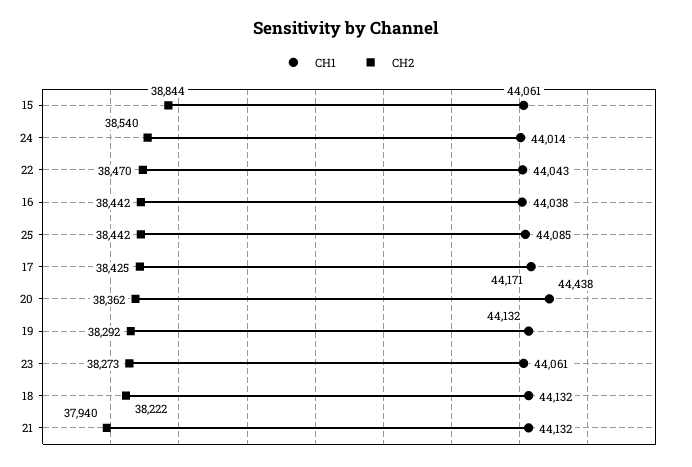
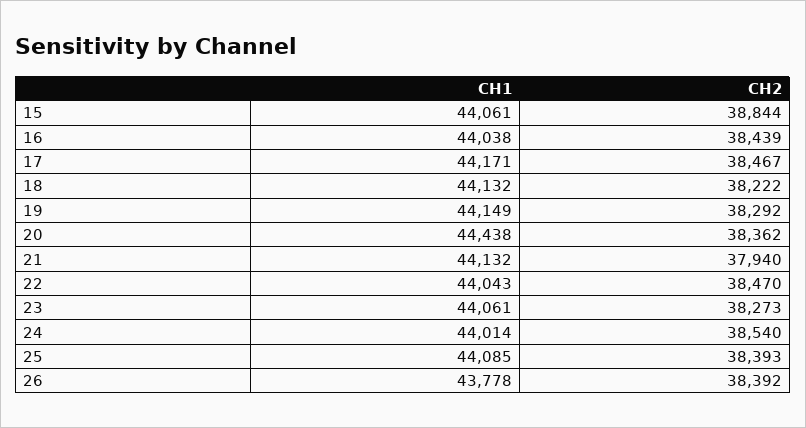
  {
    "CH1": {
      "15": 44061,
      "24": 44014,
      "22": 44043,
      "16": 44038,
      "25": 44085,
      "17": 44171,
      "20": 44438,
-     "19": 44132,
+     "19": 44149,
      "23": 44061,
      "18": 44132,
-     "21": 44132
+     "21": 44132,
+     "26": 43778
    },
    "CH2": {
      "15": 38844,
      "24": 38540,
      "22": 38470,
-     "16": 38442,
+     "16": 38439,
-     "25": 38442,
+     "25": 38393,
-     "17": 38425,
+     "17": 38467,
      "20": 38362,
      "19": 38292,
      "23": 38273,
      "18": 38222,
-     "21": 37940
+     "21": 37940,
+     "26": 38392
    }
  }

